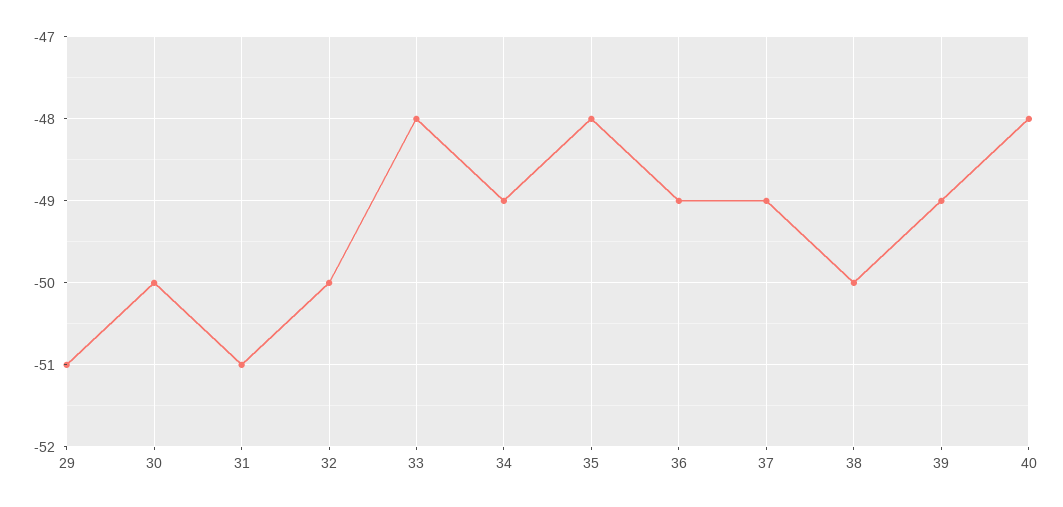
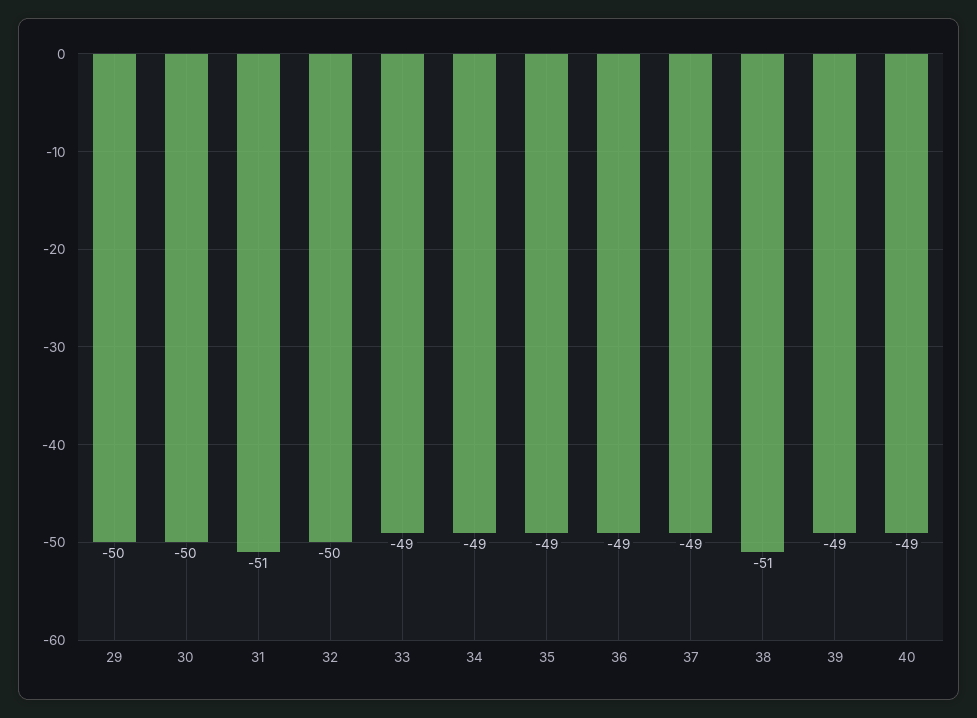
  {
-   "29": -51,
+   "29": -50,
    "30": -50,
    "31": -51,
    "32": -50,
-   "33": -48,
+   "33": -49,
    "34": -49,
-   "35": -48,
+   "35": -49,
    "36": -49,
    "37": -49,
-   "38": -50,
+   "38": -51,
    "39": -49,
-   "40": -48
+   "40": -49
  }

